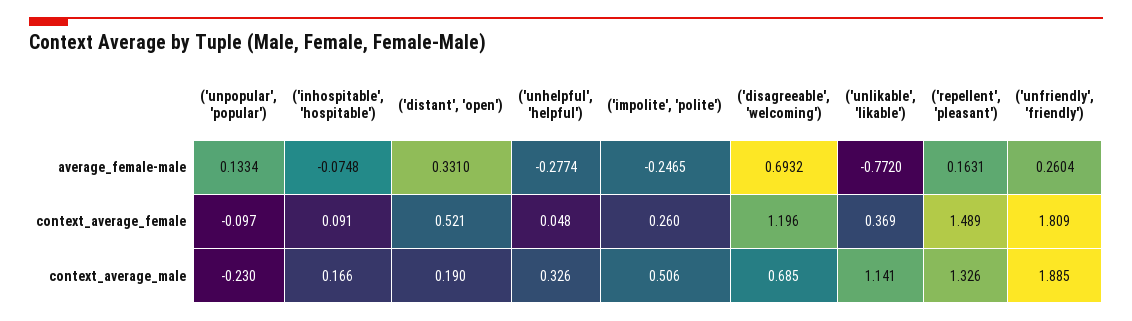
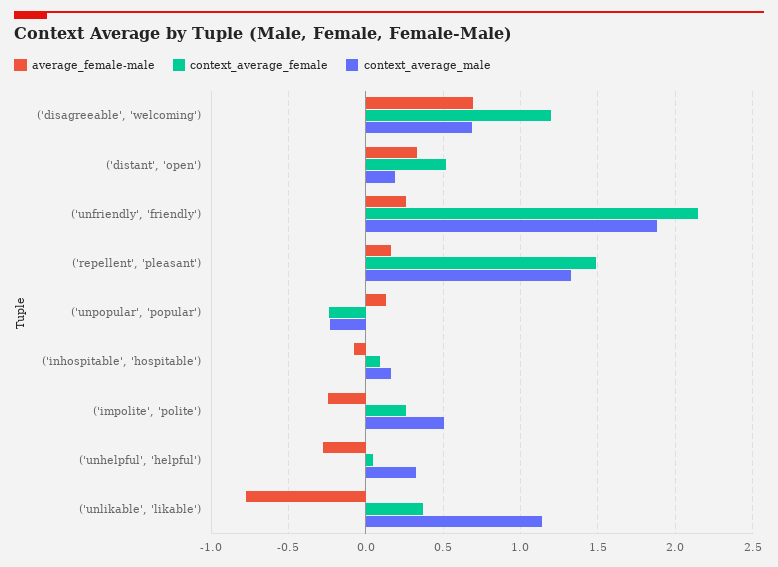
  {
    "average_female-male": {
      "('unpopular', 'popular')": 0.1334,
      "('inhospitable', 'hospitable')": -0.0748,
      "('distant', 'open')": 0.331,
      "('unhelpful', 'helpful')": -0.2774,
      "('impolite', 'polite')": -0.2465,
      "('disagreeable', 'welcoming')": 0.6932,
      "('unlikable', 'likable')": -0.772,
      "('repellent', 'pleasant')": 0.1631,
      "('unfriendly', 'friendly')": 0.2604
    },
    "context_average_female": {
-     "('unpopular', 'popular')": -0.097,
+     "('unpopular', 'popular')": -0.25,
      "('inhospitable', 'hospitable')": 0.091,
      "('distant', 'open')": 0.521,
      "('unhelpful', 'helpful')": 0.048,
      "('impolite', 'polite')": 0.26,
      "('disagreeable', 'welcoming')": 1.196,
      "('unlikable', 'likable')": 0.369,
      "('repellent', 'pleasant')": 1.489,
-     "('unfriendly', 'friendly')": 1.809
+     "('unfriendly', 'friendly')": 2.15
    },
    "context_average_male": {
      "('unpopular', 'popular')": -0.23,
      "('inhospitable', 'hospitable')": 0.166,
      "('distant', 'open')": 0.19,
      "('unhelpful', 'helpful')": 0.326,
      "('impolite', 'polite')": 0.506,
      "('disagreeable', 'welcoming')": 0.685,
      "('unlikable', 'likable')": 1.141,
      "('repellent', 'pleasant')": 1.326,
      "('unfriendly', 'friendly')": 1.885
    }
  }

